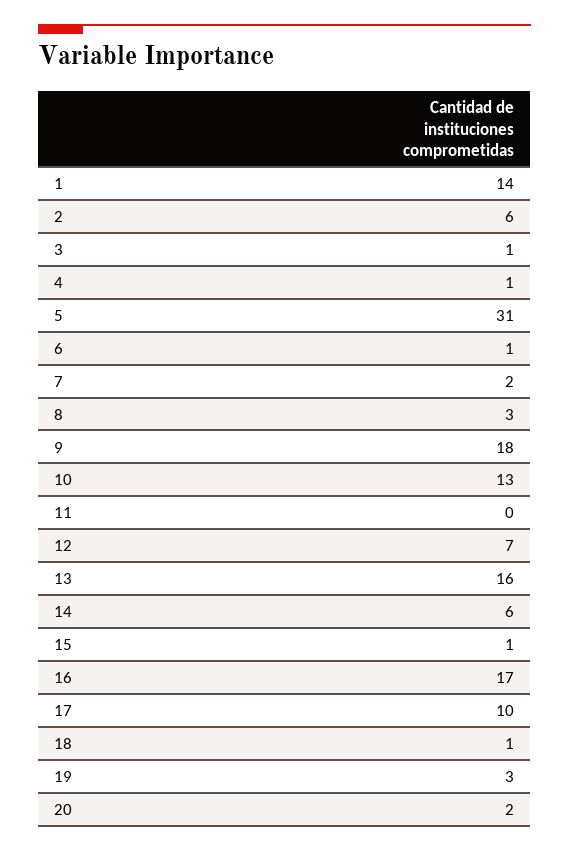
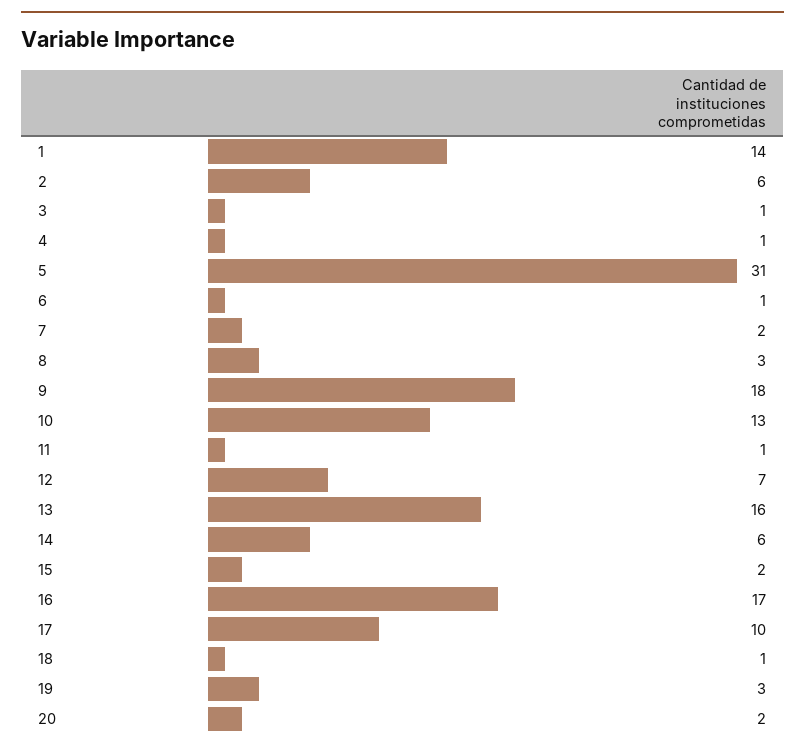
  {
    "1": 14,
    "2": 6,
    "3": 1,
    "4": 1,
    "5": 31,
    "6": 1,
    "7": 2,
    "8": 3,
    "9": 18,
    "10": 13,
-   "11": 0,
+   "11": 1,
    "12": 7,
    "13": 16,
    "14": 6,
-   "15": 1,
+   "15": 2,
    "16": 17,
    "17": 10,
    "18": 1,
    "19": 3,
    "20": 2
  }

